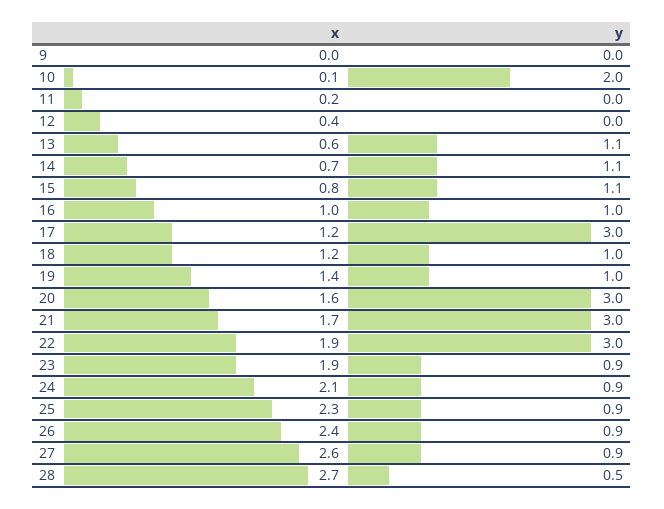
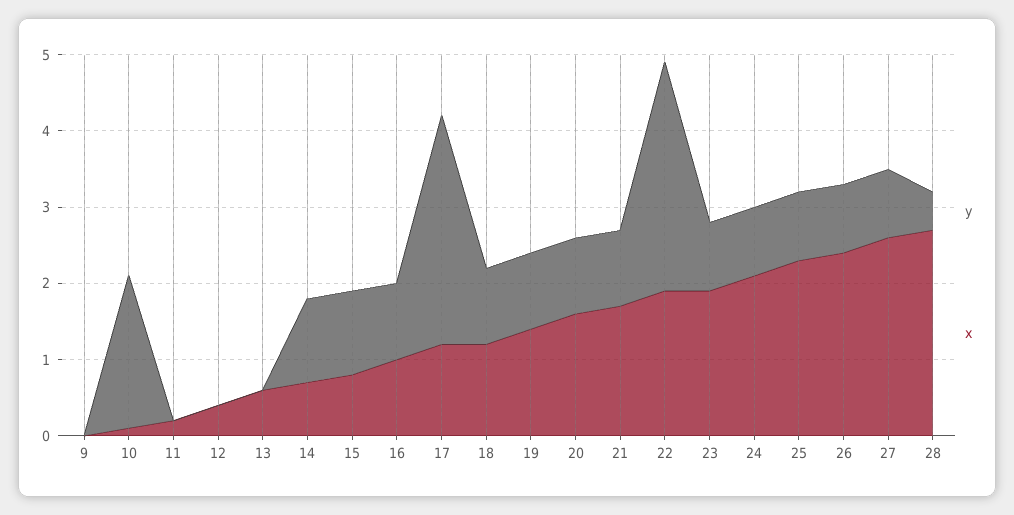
  {
    "x": {
      "9": 0,
      "10": 0.1,
      "11": 0.2,
      "12": 0.4,
      "13": 0.6,
      "14": 0.7,
      "15": 0.8,
      "16": 1,
      "17": 1.2,
      "18": 1.2,
      "19": 1.4,
      "20": 1.6,
      "21": 1.7,
      "22": 1.9,
      "23": 1.9,
      "24": 2.1,
      "25": 2.3,
      "26": 2.4,
      "27": 2.6,
      "28": 2.7
    },
    "y": {
      "9": 0,
      "10": 2,
      "11": 0,
      "12": 0,
-     "13": 1.1,
+     "13": 0,
      "14": 1.1,
      "15": 1.1,
      "16": 1,
      "17": 3,
      "18": 1,
      "19": 1,
-     "20": 3,
+     "20": 1,
-     "21": 3,
+     "21": 1,
      "22": 3,
      "23": 0.9,
      "24": 0.9,
      "25": 0.9,
      "26": 0.9,
      "27": 0.9,
      "28": 0.5
    }
  }

